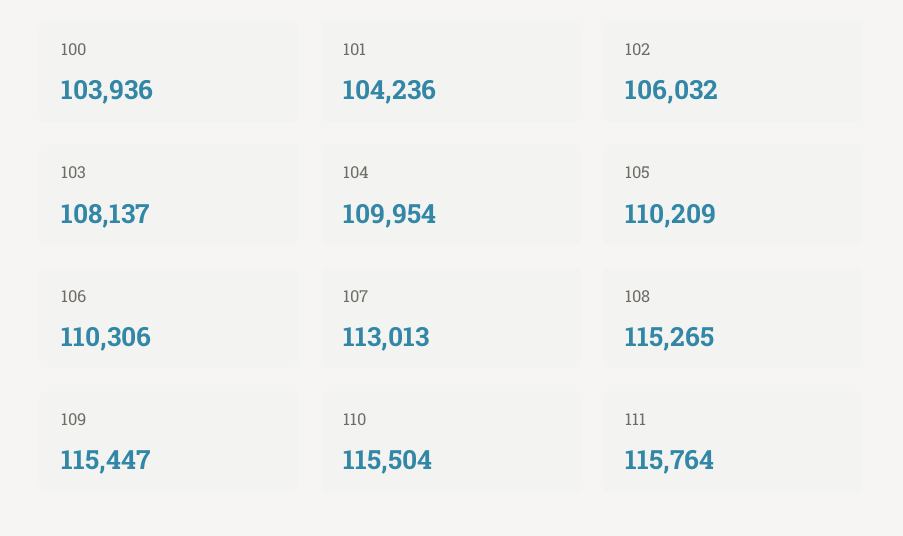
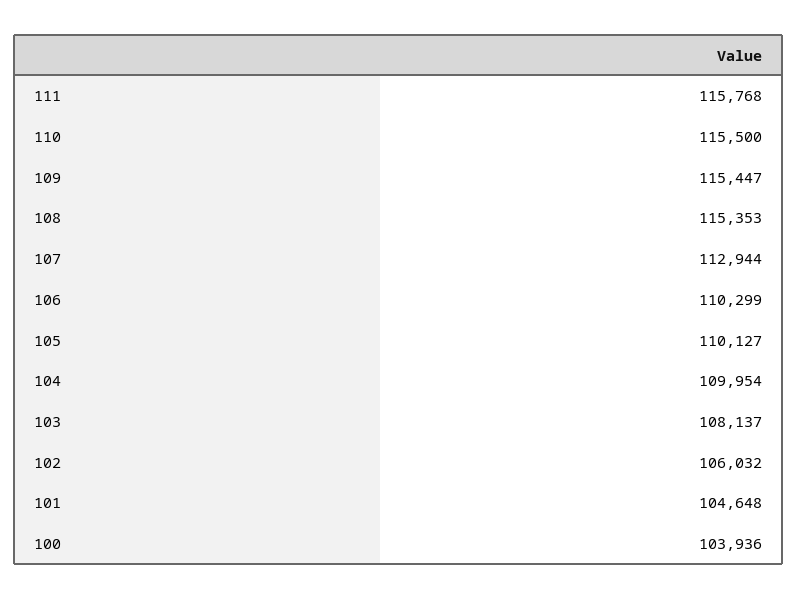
  {
    "100": 103936,
-   "101": 104236,
+   "101": 104648,
    "102": 106032,
    "103": 108137,
    "104": 109954,
-   "105": 110209,
+   "105": 110127,
-   "106": 110306,
+   "106": 110299,
-   "107": 113013,
+   "107": 112944,
-   "108": 115265,
+   "108": 115353,
    "109": 115447,
-   "110": 115504,
+   "110": 115500,
-   "111": 115764
+   "111": 115768
  }

